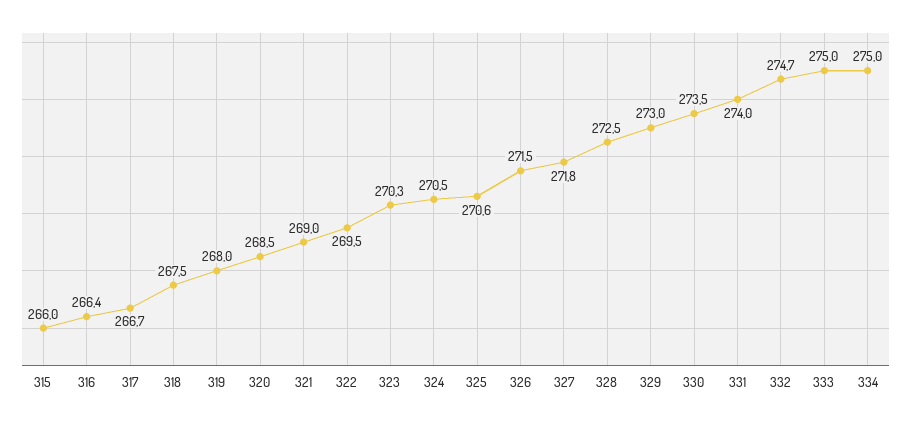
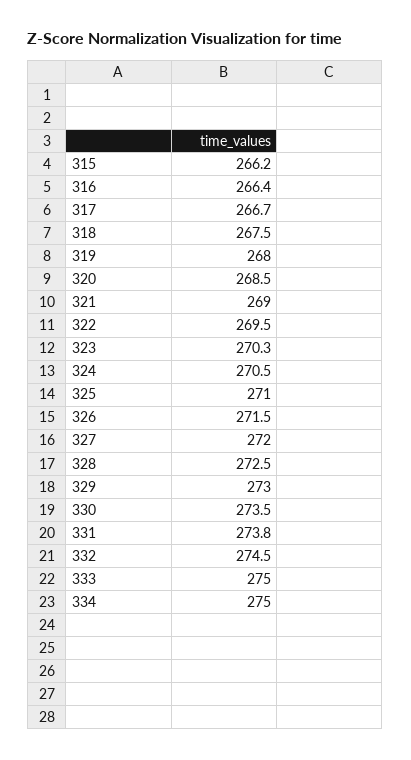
  {
-   "315": 266,
+   "315": 266.2,
    "316": 266.4,
    "317": 266.7,
    "318": 267.5,
    "319": 268,
    "320": 268.5,
    "321": 269,
    "322": 269.5,
    "323": 270.3,
    "324": 270.5,
-   "325": 270.6,
+   "325": 271,
    "326": 271.5,
-   "327": 271.8,
+   "327": 272,
    "328": 272.5,
    "329": 273,
    "330": 273.5,
-   "331": 274,
+   "331": 273.8,
-   "332": 274.7,
+   "332": 274.5,
    "333": 275,
    "334": 275
  }

